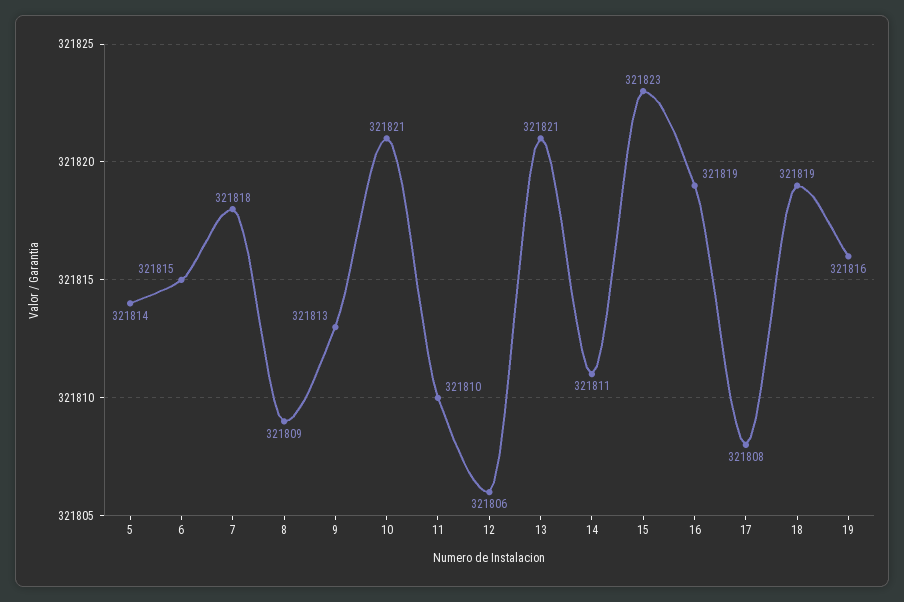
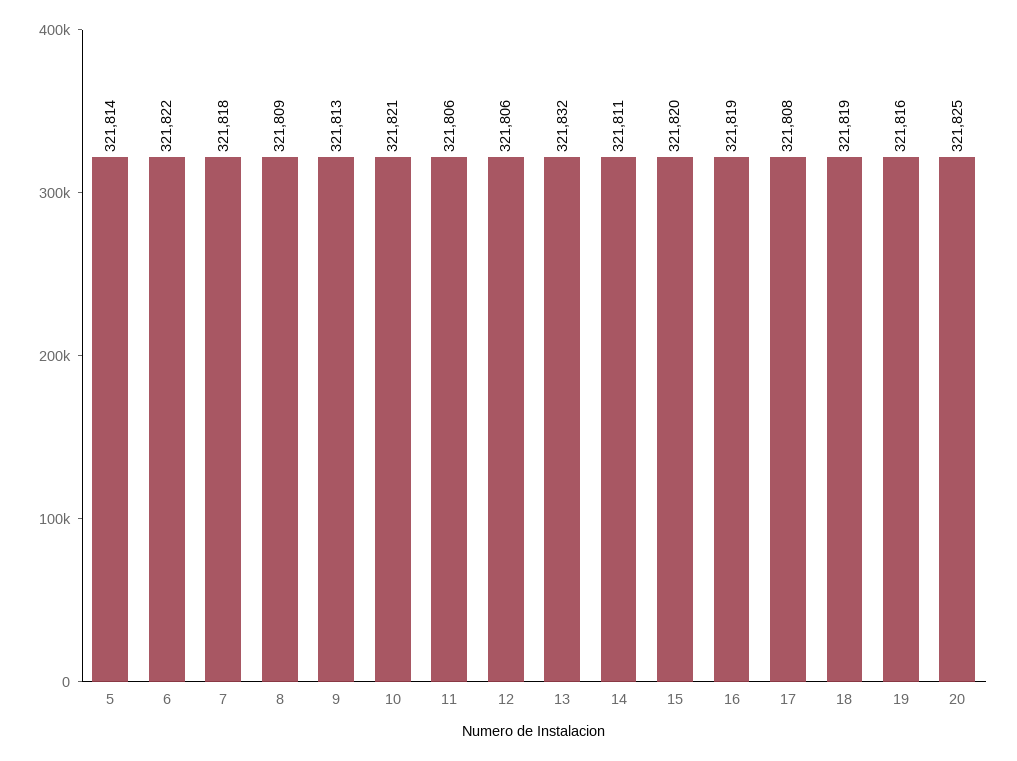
  {
    "5": 321814,
-   "6": 321815,
+   "6": 321822,
    "7": 321818,
    "8": 321809,
    "9": 321813,
    "10": 321821,
-   "11": 321810,
+   "11": 321806,
    "12": 321806,
-   "13": 321821,
+   "13": 321832,
    "14": 321811,
-   "15": 321823,
+   "15": 321820,
    "16": 321819,
    "17": 321808,
    "18": 321819,
-   "19": 321816
+   "19": 321816,
+   "20": 321825
  }

